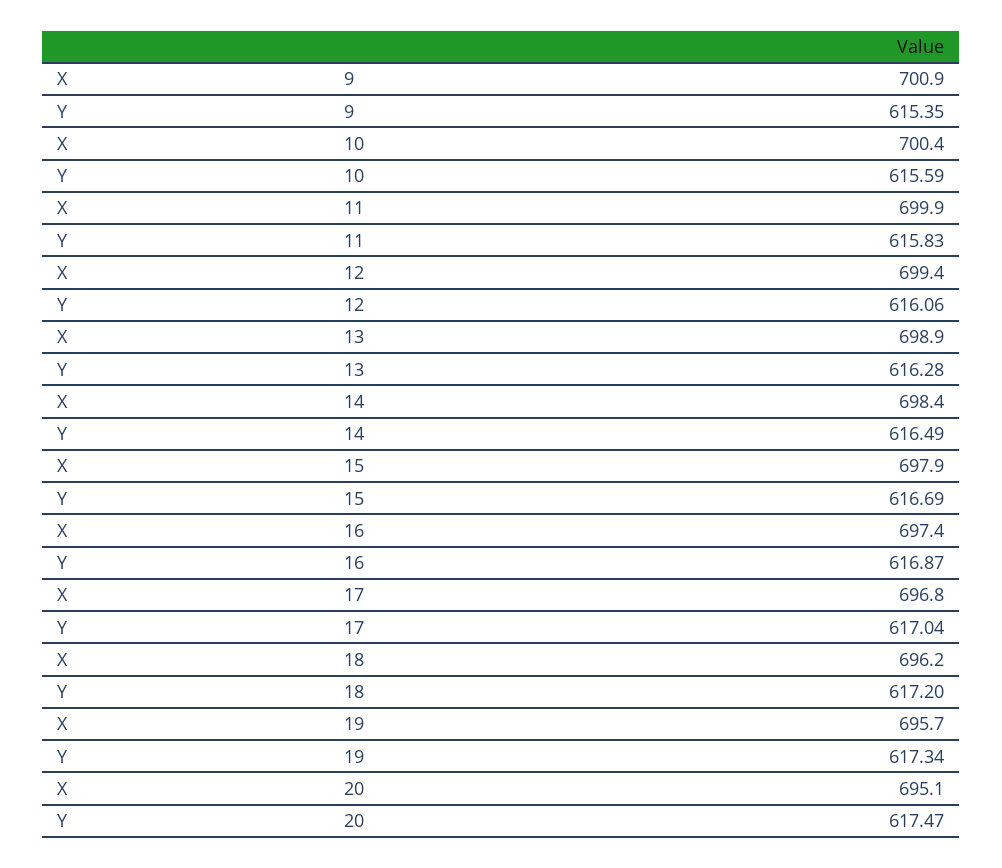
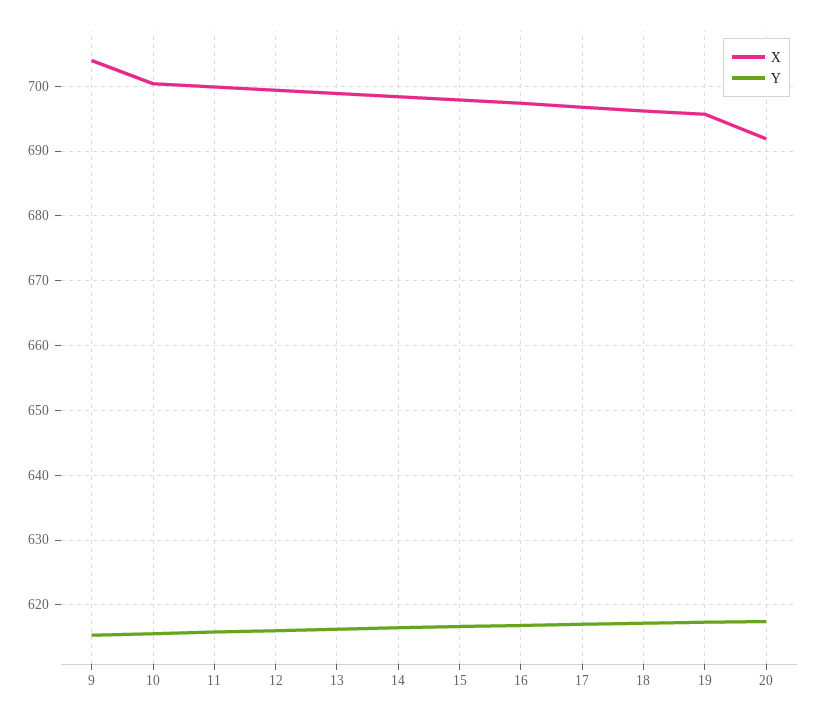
  {
    "X": {
-     "9": 700.9,
+     "9": 704,
      "10": 700.4,
      "11": 699.9,
      "12": 699.4,
      "13": 698.9,
      "14": 698.4,
      "15": 697.9,
      "16": 697.4,
      "17": 696.8,
      "18": 696.2,
      "19": 695.7,
-     "20": 695.1
+     "20": 692
    },
    "Y": {
      "9": 615.35,
      "10": 615.59,
      "11": 615.83,
      "12": 616.06,
      "13": 616.28,
      "14": 616.49,
      "15": 616.69,
      "16": 616.87,
      "17": 617.04,
      "18": 617.2,
      "19": 617.34,
      "20": 617.47
    }
  }

